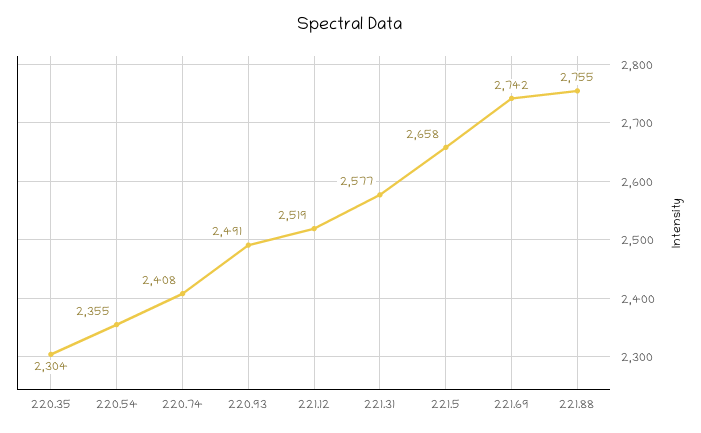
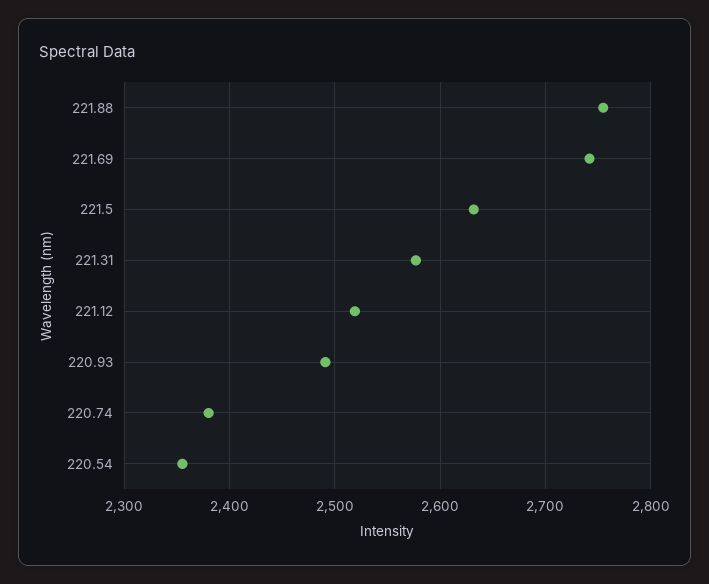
  {
-   "220.35": 2304,
    "220.54": 2355,
-   "220.74": 2408,
+   "220.74": 2380,
    "220.93": 2491,
    "221.12": 2519,
    "221.31": 2577,
-   "221.5": 2658,
+   "221.5": 2630,
    "221.69": 2742,
    "221.88": 2755
  }

